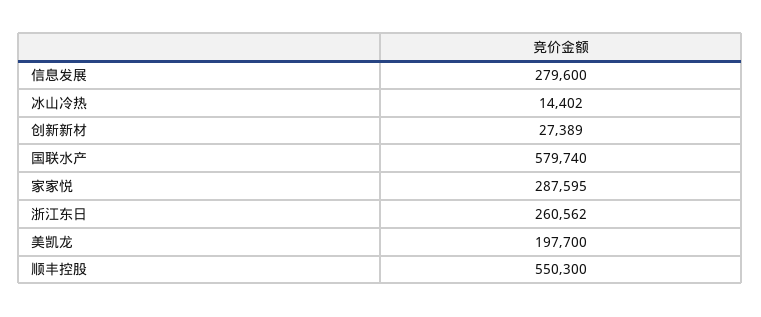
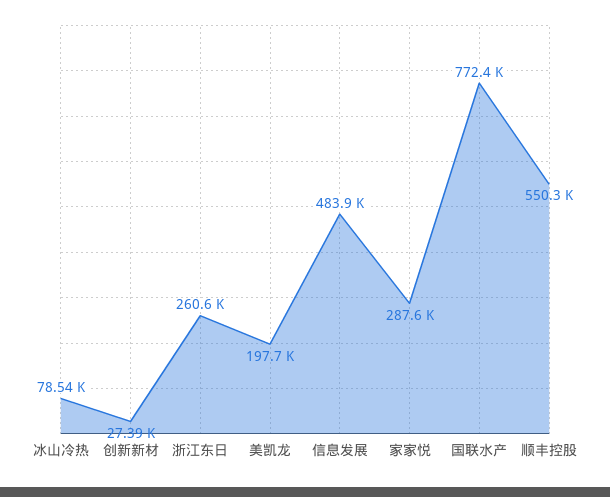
  {
-   "信息发展": 279600,
+   "信息发展": 483900,
-   "冰山冷热": 14402,
+   "冰山冷热": 78540,
    "创新新材": 27389,
-   "国联水产": 579740,
+   "国联水产": 772400,
    "家家悦": 287595,
    "浙江东日": 260562,
    "美凯龙": 197700,
    "顺丰控股": 550300
  }

